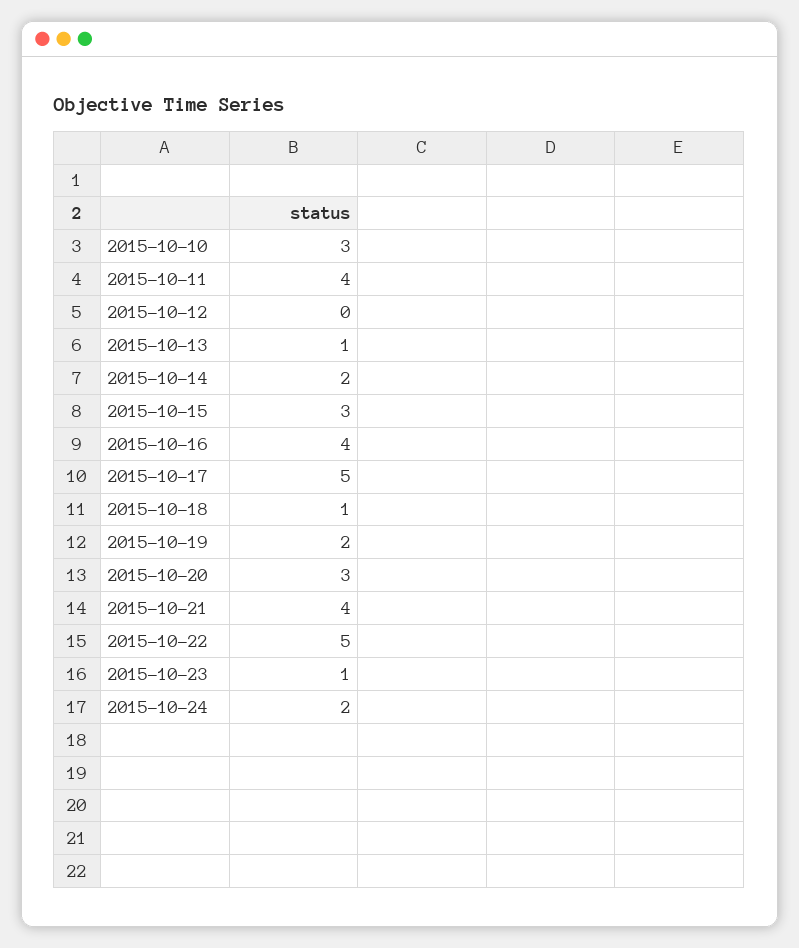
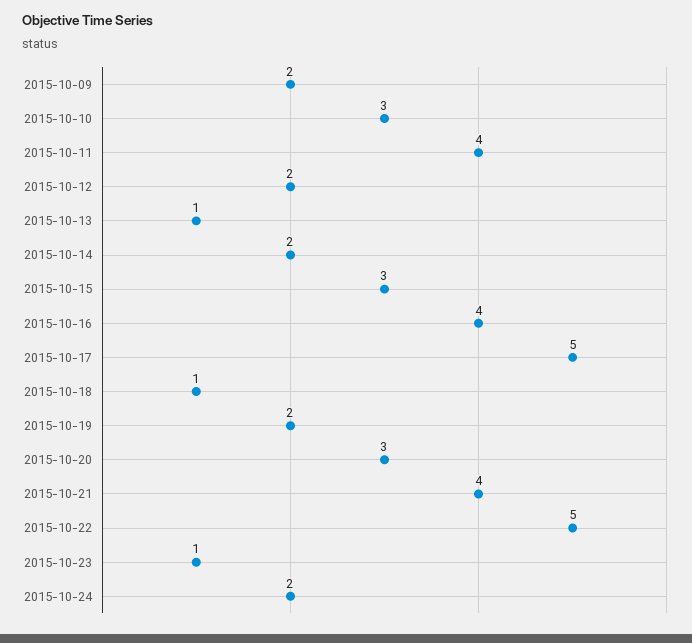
  {
    "2015-10-10": 3,
    "2015-10-11": 4,
-   "2015-10-12": 0,
+   "2015-10-12": 2,
    "2015-10-13": 1,
    "2015-10-14": 2,
    "2015-10-15": 3,
    "2015-10-16": 4,
    "2015-10-17": 5,
    "2015-10-18": 1,
    "2015-10-19": 2,
    "2015-10-20": 3,
    "2015-10-21": 4,
    "2015-10-22": 5,
    "2015-10-23": 1,
-   "2015-10-24": 2
+   "2015-10-24": 2,
+   "2015-10-09": 2
  }

